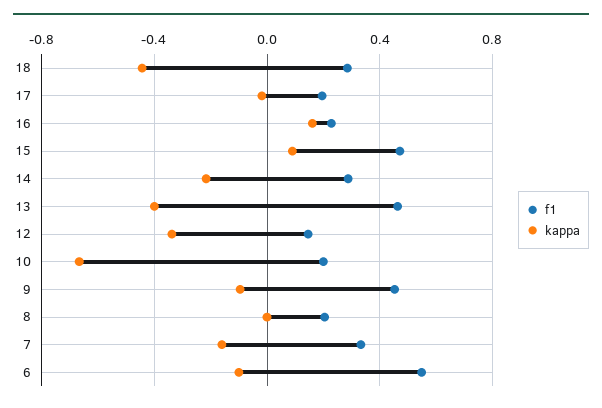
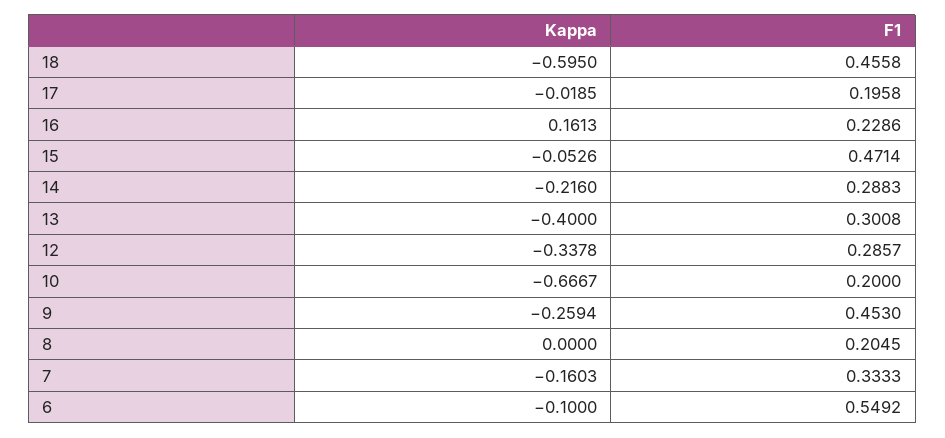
  {
    "f1": {
-     "18": 0.3,
+     "18": 0.4558,
      "17": 0.1958,
      "16": 0.2286,
      "15": 0.4714,
      "14": 0.2883,
-     "13": 0.45,
+     "13": 0.3008,
-     "12": 0.15,
+     "12": 0.2857,
      "10": 0.2,
      "9": 0.453,
      "8": 0.2045,
      "7": 0.3333,
      "6": 0.5492
    },
    "kappa": {
-     "18": -0.45,
+     "18": -0.595,
      "17": -0.0185,
      "16": 0.1613,
-     "15": 0.1,
+     "15": -0.0526,
      "14": -0.216,
      "13": -0.4,
      "12": -0.3378,
      "10": -0.6667,
-     "9": -0.1,
+     "9": -0.2594,
      "8": 0,
      "7": -0.1603,
      "6": -0.1
    }
  }

